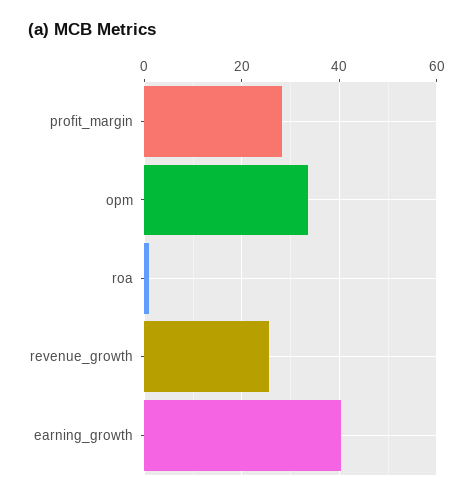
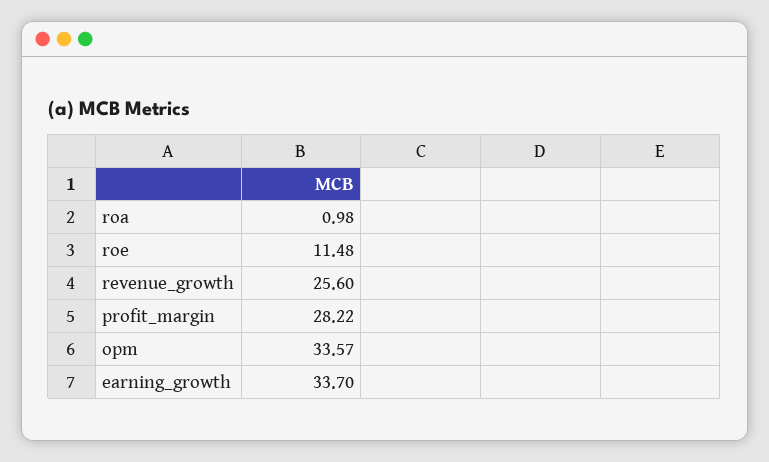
  {
    "profit_margin": 28.22,
    "opm": 33.57,
    "roa": 0.98,
    "revenue_growth": 25.6,
-   "earning_growth": 40
+   "earning_growth": 33.7,
+   "roe": 11.48
  }

